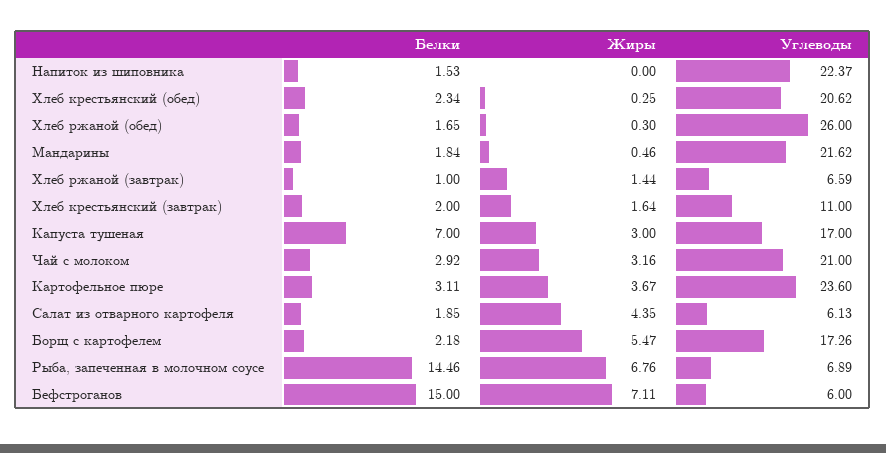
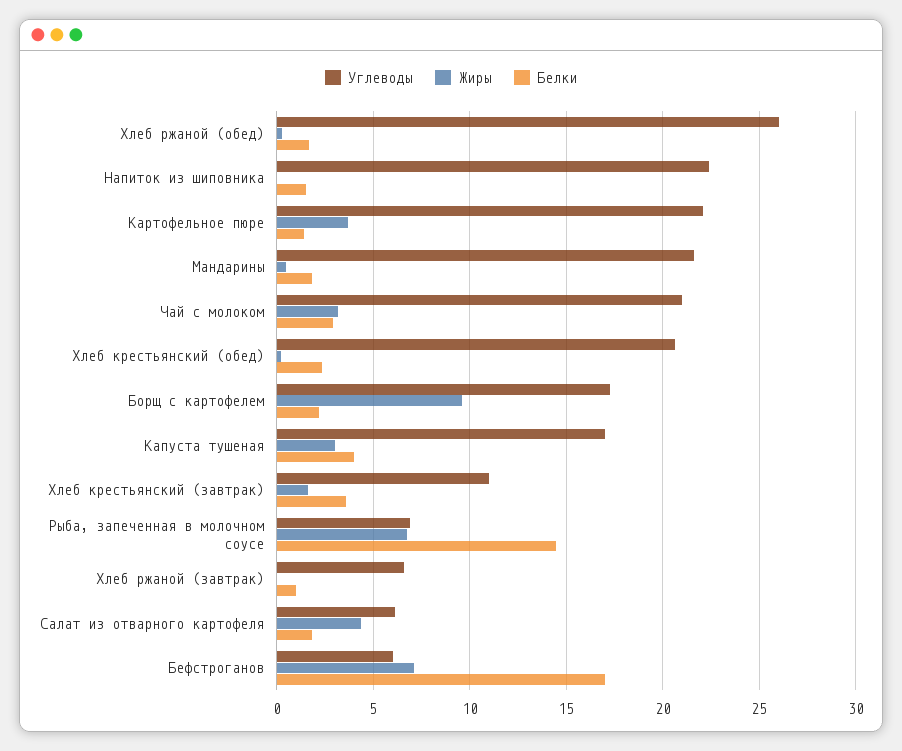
  {
    "Белки": {
      "Напиток из шиповника": 1.53,
      "Хлеб крестьянский (обед)": 2.34,
      "Хлеб ржаной (обед)": 1.65,
      "Мандарины": 1.84,
      "Хлеб ржаной (завтрак)": 1,
-     "Хлеб крестьянский (завтрак)": 2,
+     "Хлеб крестьянский (завтрак)": 3.5,
-     "Капуста тушеная": 7,
+     "Капуста тушеная": 4,
      "Чай с молоком": 2.92,
-     "Картофельное пюре": 3.11,
+     "Картофельное пюре": 1.5,
      "Салат из отварного картофеля": 1.85,
      "Борщ с картофелем": 2.18,
      "Рыба, запеченная в молочном соусе": 14.46,
-     "Бефстроганов": 15
+     "Бефстроганов": 17
    },
    "Жиры": {
      "Напиток из шиповника": 0,
      "Хлеб крестьянский (обед)": 0.25,
      "Хлеб ржаной (обед)": 0.3,
      "Мандарины": 0.46,
-     "Хлеб ржаной (завтрак)": 1.44,
+     "Хлеб ржаной (завтрак)": 0,
      "Хлеб крестьянский (завтрак)": 1.64,
      "Капуста тушеная": 3,
      "Чай с молоком": 3.16,
      "Картофельное пюре": 3.67,
      "Салат из отварного картофеля": 4.35,
-     "Борщ с картофелем": 5.47,
+     "Борщ с картофелем": 9.5,
      "Рыба, запеченная в молочном соусе": 6.76,
      "Бефстроганов": 7.11
    },
    "Углеводы": {
      "Напиток из шиповника": 22.37,
      "Хлеб крестьянский (обед)": 20.62,
      "Хлеб ржаной (обед)": 26,
      "Мандарины": 21.62,
      "Хлеб ржаной (завтрак)": 6.59,
      "Хлеб крестьянский (завтрак)": 11,
      "Капуста тушеная": 17,
      "Чай с молоком": 21,
-     "Картофельное пюре": 23.6,
+     "Картофельное пюре": 22,
      "Салат из отварного картофеля": 6.13,
      "Борщ с картофелем": 17.26,
      "Рыба, запеченная в молочном соусе": 6.89,
      "Бефстроганов": 6
    }
  }

